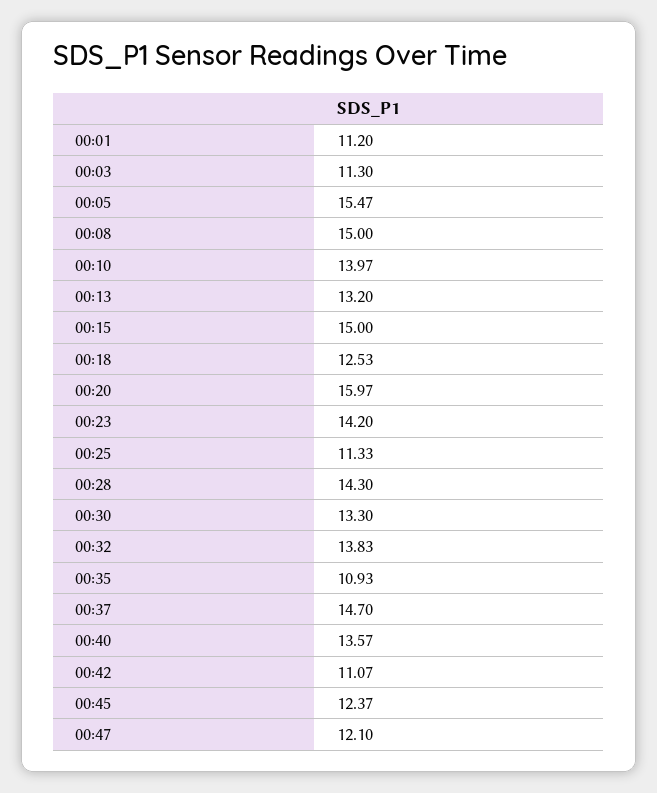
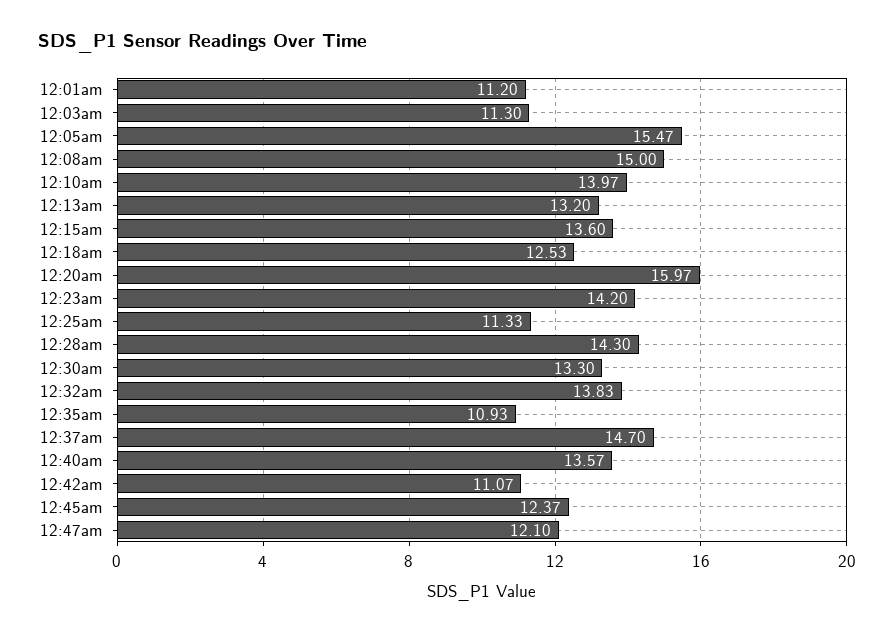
  {
    "00:01": 11.2,
    "00:03": 11.3,
    "00:05": 15.47,
    "00:08": 15,
    "00:10": 13.97,
    "00:13": 13.2,
-   "00:15": 15,
+   "00:15": 13.6,
    "00:18": 12.53,
    "00:20": 15.97,
    "00:23": 14.2,
    "00:25": 11.33,
    "00:28": 14.3,
    "00:30": 13.3,
    "00:32": 13.83,
    "00:35": 10.93,
    "00:37": 14.7,
    "00:40": 13.57,
    "00:42": 11.07,
    "00:45": 12.37,
    "00:47": 12.1
  }

